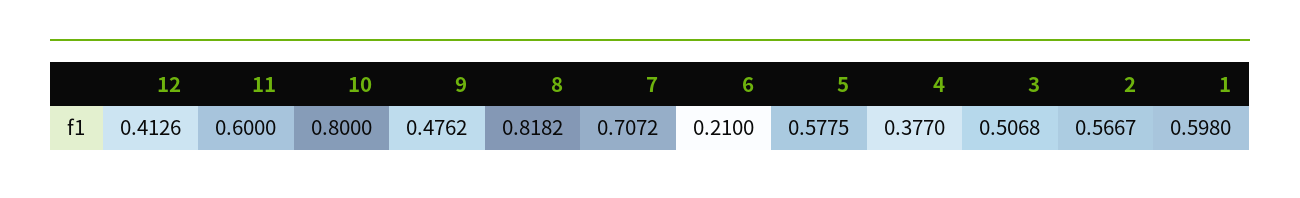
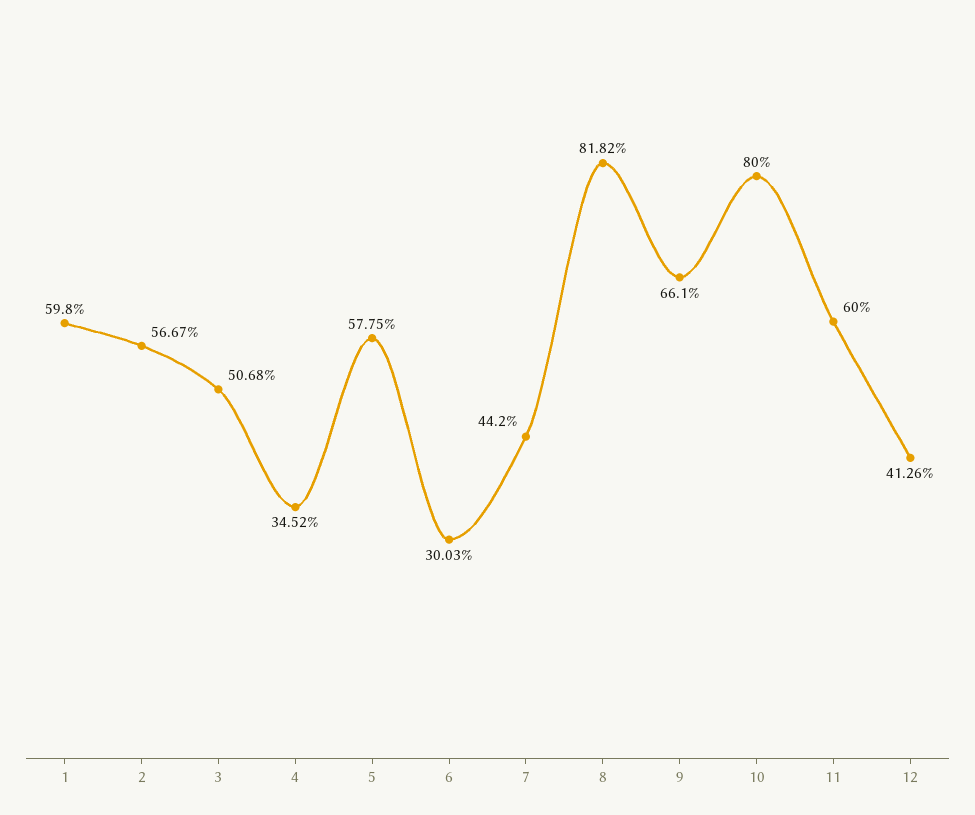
  {
    "12": 0.4126,
    "11": 0.6,
    "10": 0.8,
-   "9": 0.4762,
+   "9": 0.661,
    "8": 0.8182,
-   "7": 0.7072,
+   "7": 0.442,
-   "6": 0.21,
+   "6": 0.3003,
    "5": 0.5775,
-   "4": 0.377,
+   "4": 0.3452,
    "3": 0.5068,
    "2": 0.5667,
    "1": 0.598
  }

